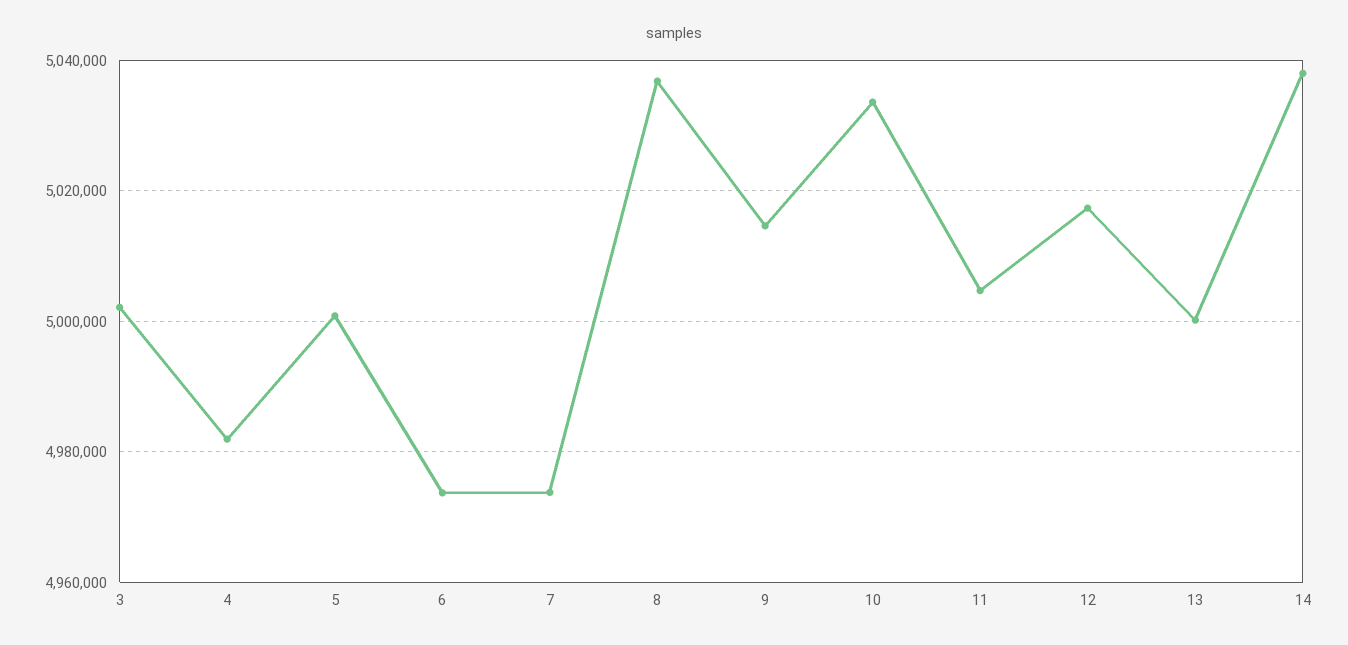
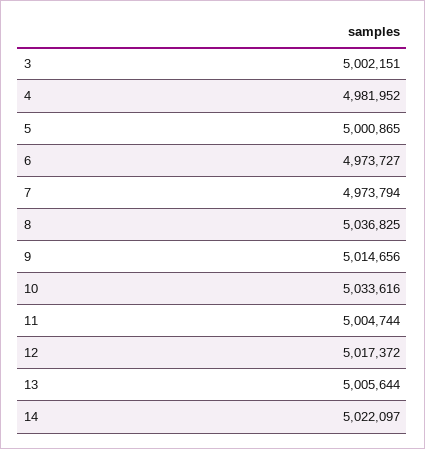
  {
    "3": 5002151,
    "4": 4981952,
    "5": 5000865,
    "6": 4973727,
    "7": 4973794,
    "8": 5036825,
    "9": 5014656,
    "10": 5033616,
    "11": 5004744,
    "12": 5017372,
-   "13": 5000000,
+   "13": 5005644,
-   "14": 5038000
+   "14": 5022097
  }

